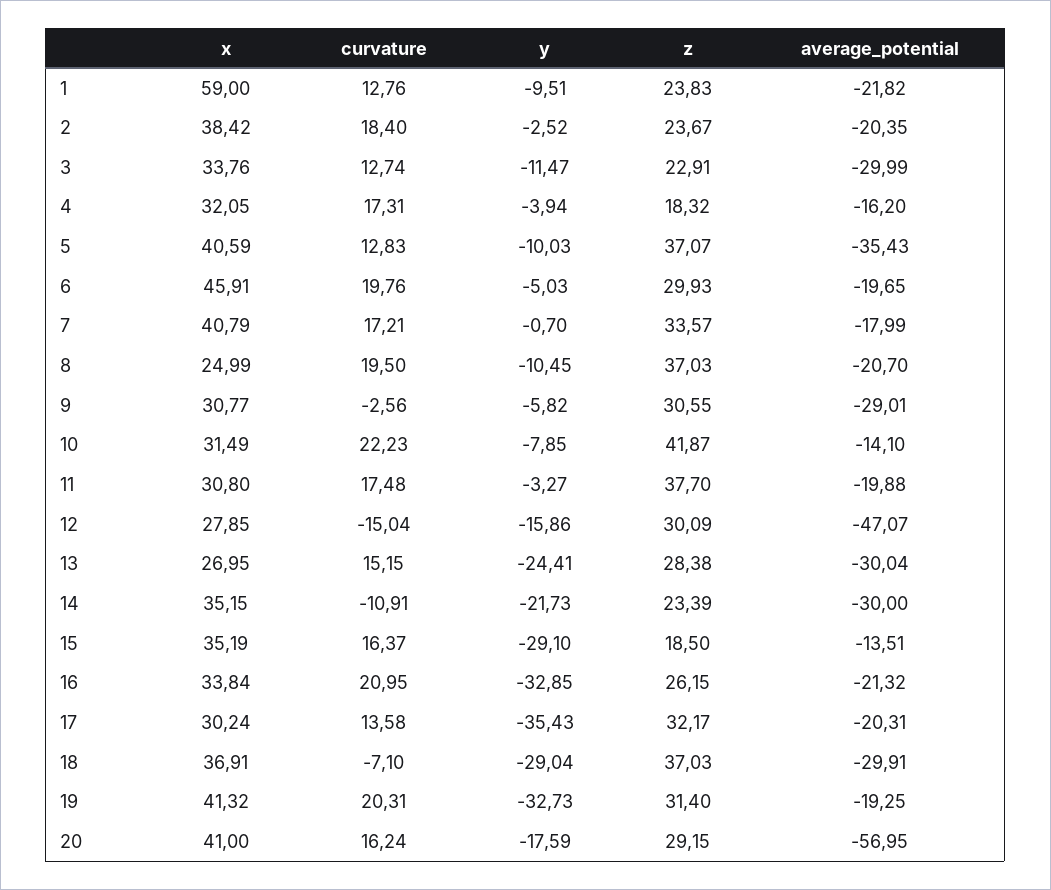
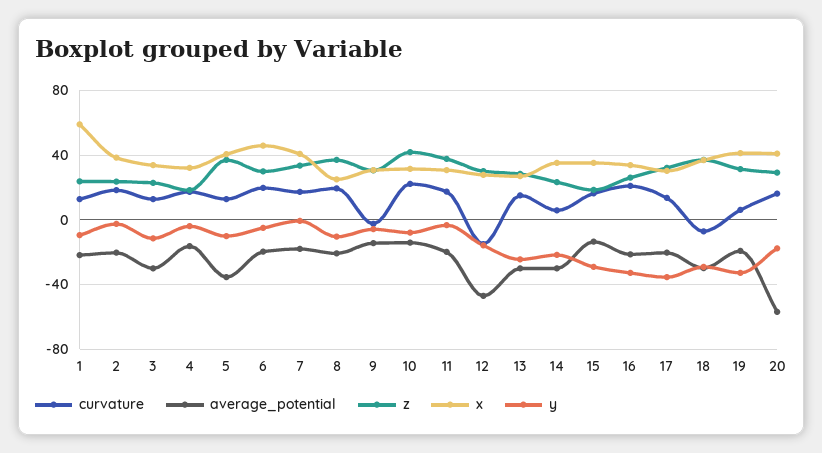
  {
    "x": {
      "1": 59,
      "2": 38.42,
      "3": 33.76,
      "4": 32.05,
      "5": 40.59,
      "6": 45.91,
      "7": 40.79,
      "8": 24.99,
      "9": 30.77,
      "10": 31.49,
      "11": 30.8,
      "12": 27.85,
      "13": 26.95,
      "14": 35.15,
      "15": 35.19,
      "16": 33.84,
      "17": 30.24,
      "18": 36.91,
      "19": 41.32,
      "20": 41
    },
    "curvature": {
      "1": 12.76,
      "2": 18.4,
      "3": 12.74,
      "4": 17.31,
      "5": 12.83,
      "6": 19.76,
      "7": 17.21,
      "8": 19.5,
      "9": -2.56,
      "10": 22.23,
      "11": 17.48,
      "12": -15.04,
      "13": 15.15,
-     "14": -10.91,
+     "14": 5,
      "15": 16.37,
      "16": 20.95,
      "17": 13.58,
      "18": -7.1,
-     "19": 20.31,
+     "19": 5,
      "20": 16.24
    },
    "y": {
      "1": -9.51,
      "2": -2.52,
      "3": -11.47,
      "4": -3.94,
      "5": -10.03,
      "6": -5.03,
      "7": -0.7,
      "8": -10.45,
      "9": -5.82,
      "10": -7.85,
      "11": -3.27,
      "12": -15.86,
      "13": -24.41,
      "14": -21.73,
      "15": -29.1,
      "16": -32.85,
      "17": -35.43,
      "18": -29.04,
      "19": -32.73,
      "20": -17.59
    },
    "z": {
      "1": 23.83,
      "2": 23.67,
      "3": 22.91,
      "4": 18.32,
      "5": 37.07,
      "6": 29.93,
      "7": 33.57,
      "8": 37.03,
      "9": 30.55,
      "10": 41.87,
      "11": 37.7,
      "12": 30.09,
      "13": 28.38,
      "14": 23.39,
      "15": 18.5,
      "16": 26.15,
      "17": 32.17,
      "18": 37.03,
      "19": 31.4,
      "20": 29.15
    },
    "average_potential": {
      "1": -21.82,
      "2": -20.35,
      "3": -29.99,
      "4": -16.2,
      "5": -35.43,
      "6": -19.65,
      "7": -17.99,
      "8": -20.7,
-     "9": -29.01,
+     "9": -15,
      "10": -14.1,
      "11": -19.88,
      "12": -47.07,
      "13": -30.04,
      "14": -30,
      "15": -13.51,
      "16": -21.32,
      "17": -20.31,
      "18": -29.91,
      "19": -19.25,
      "20": -56.95
    }
  }

